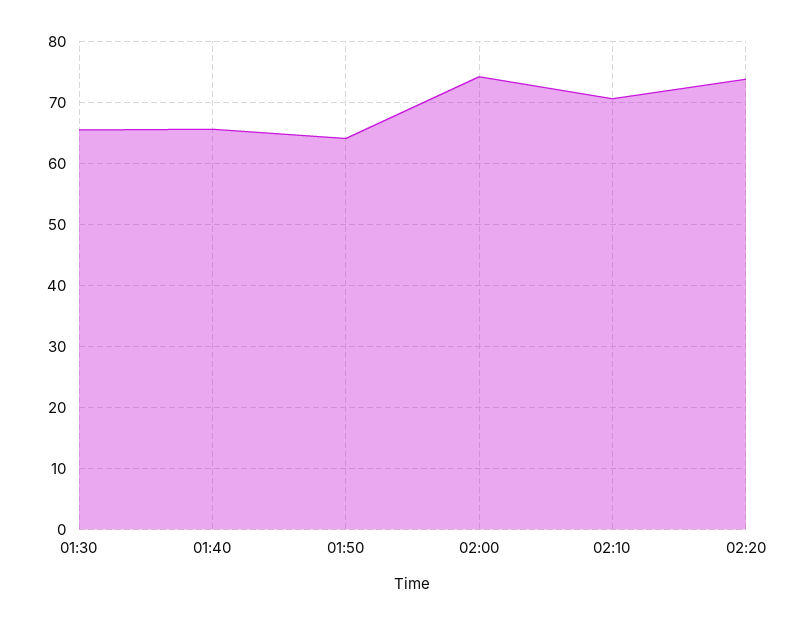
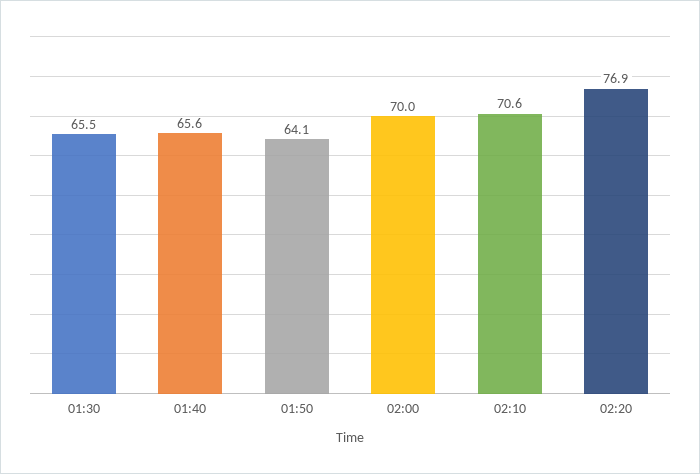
  {
    "01:30": 65.5,
    "01:40": 65.6,
    "01:50": 64.1,
-   "02:00": 74,
+   "02:00": 70,
    "02:10": 70.6,
-   "02:20": 74
+   "02:20": 76.9
  }

